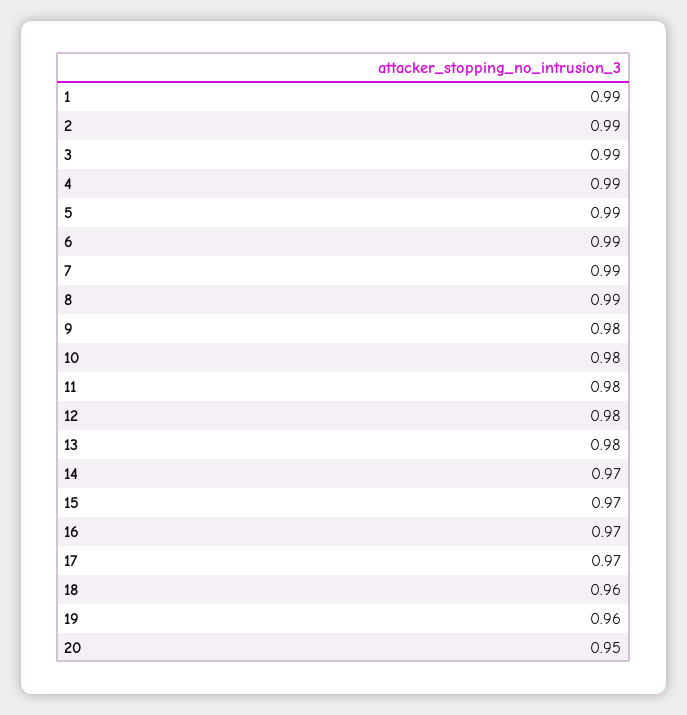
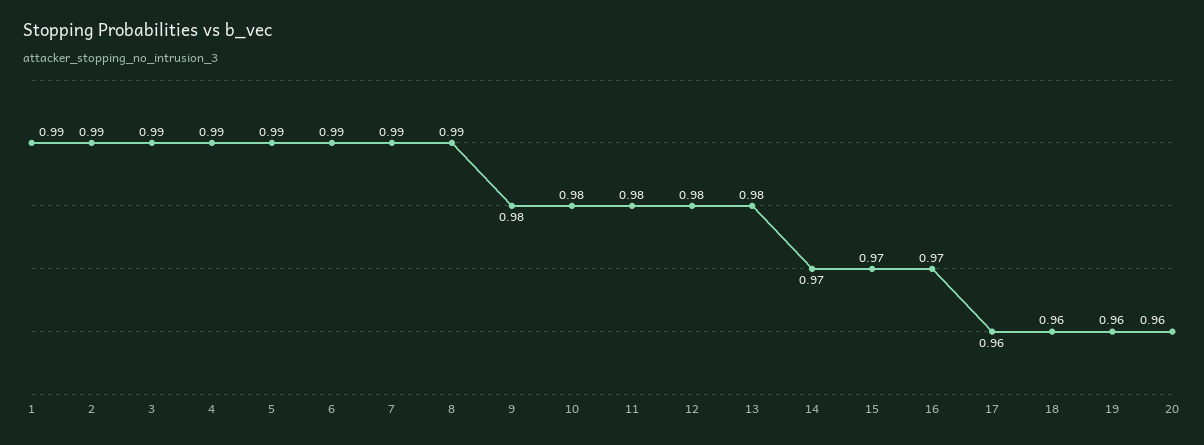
  {
    "1": 0.99,
    "2": 0.99,
    "3": 0.99,
    "4": 0.99,
    "5": 0.99,
    "6": 0.99,
    "7": 0.99,
    "8": 0.99,
    "9": 0.98,
    "10": 0.98,
    "11": 0.98,
    "12": 0.98,
    "13": 0.98,
    "14": 0.97,
    "15": 0.97,
    "16": 0.97,
-   "17": 0.97,
+   "17": 0.96,
    "18": 0.96,
    "19": 0.96,
-   "20": 0.95
+   "20": 0.96
  }

